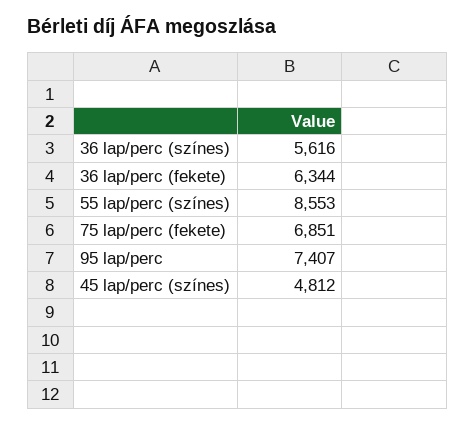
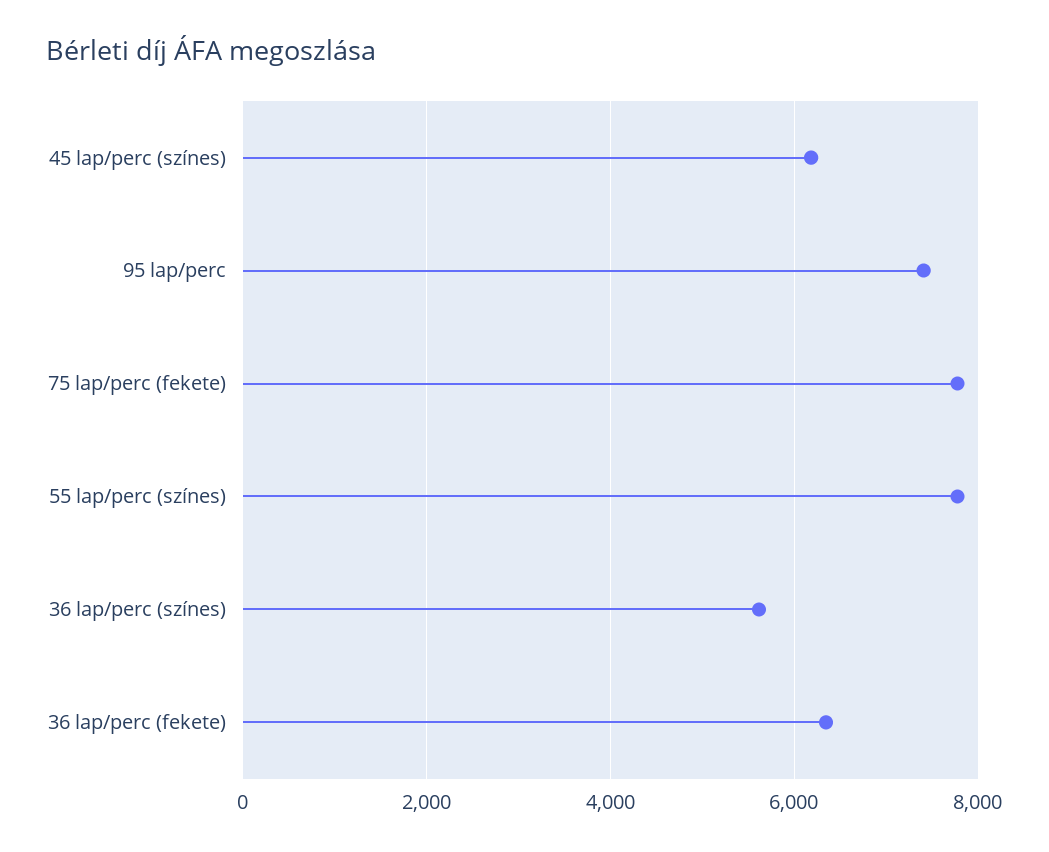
  {
    "36 lap/perc (színes)": 5616,
    "36 lap/perc (fekete)": 6344,
-   "55 lap/perc (színes)": 8553,
+   "55 lap/perc (színes)": 7800,
-   "75 lap/perc (fekete)": 6851,
+   "75 lap/perc (fekete)": 7800,
    "95 lap/perc": 7407,
-   "45 lap/perc (színes)": 4812
+   "45 lap/perc (színes)": 6200
  }

